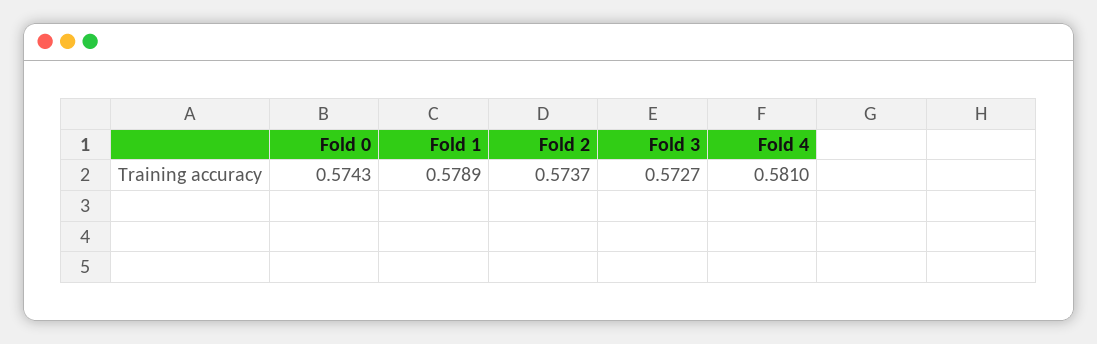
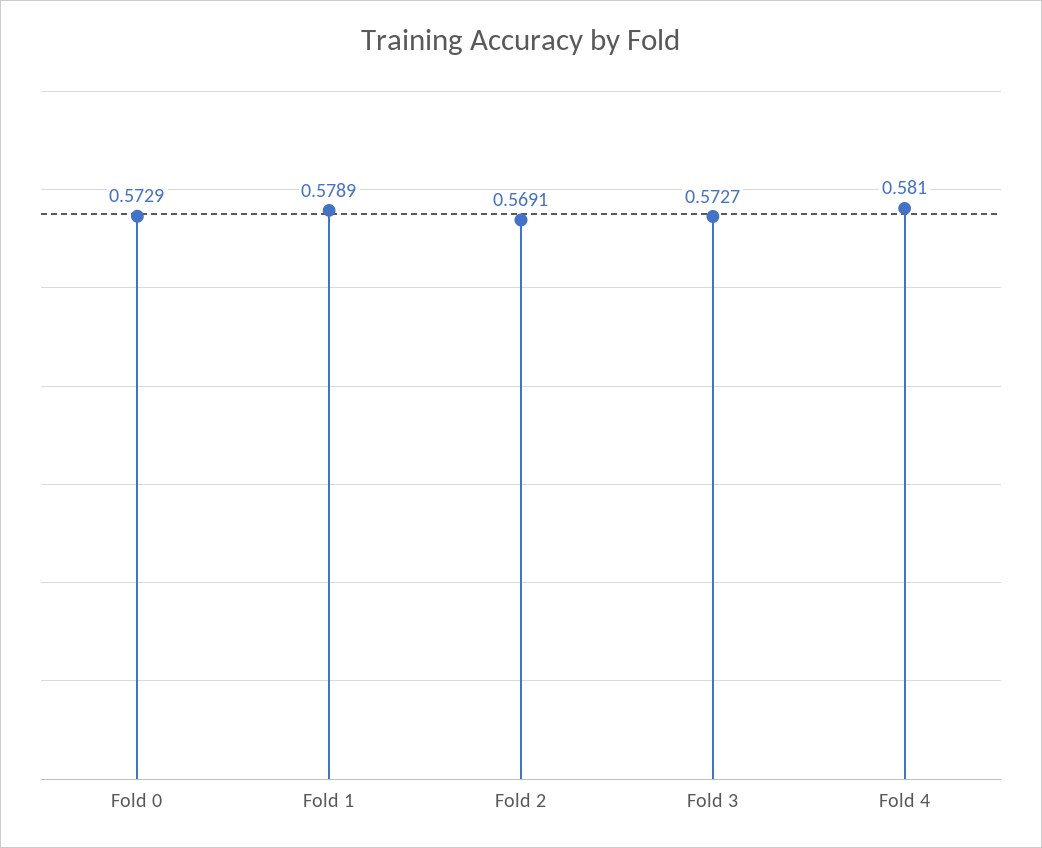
  {
-   "Fold 0": 0.5743,
+   "Fold 0": 0.5729,
    "Fold 1": 0.5789,
-   "Fold 2": 0.5737,
+   "Fold 2": 0.5691,
    "Fold 3": 0.5727,
    "Fold 4": 0.581
  }

